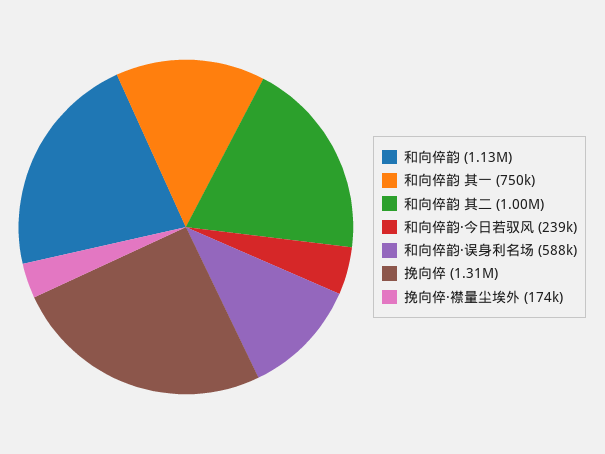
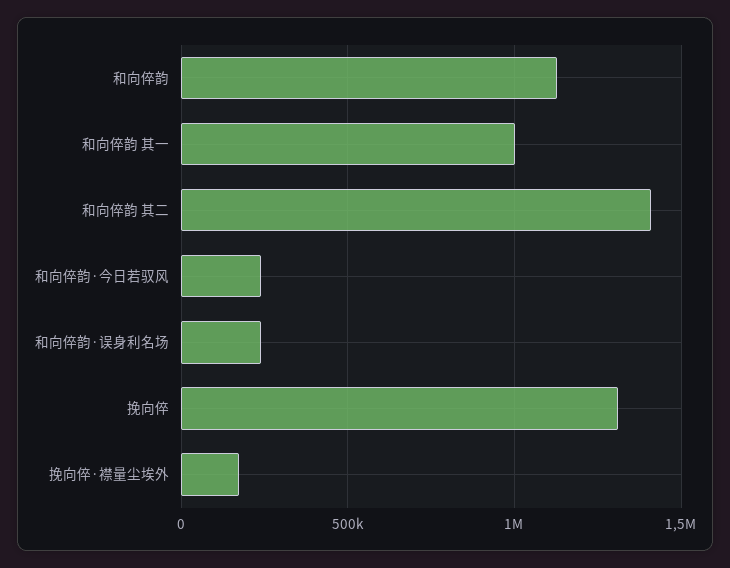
  {
    "和向倅韵": 1130000,
-   "和向倅韵 其一": 750000,
+   "和向倅韵 其一": 1000000,
-   "和向倅韵 其二": 1000000,
+   "和向倅韵 其二": 1400000,
    "和向倅韵·今日若驭风": 239000,
-   "和向倅韵·误身利名场": 588000,
+   "和向倅韵·误身利名场": 250000,
    "挽向倅": 1310000,
    "挽向倅·襟量尘埃外": 174000
  }

